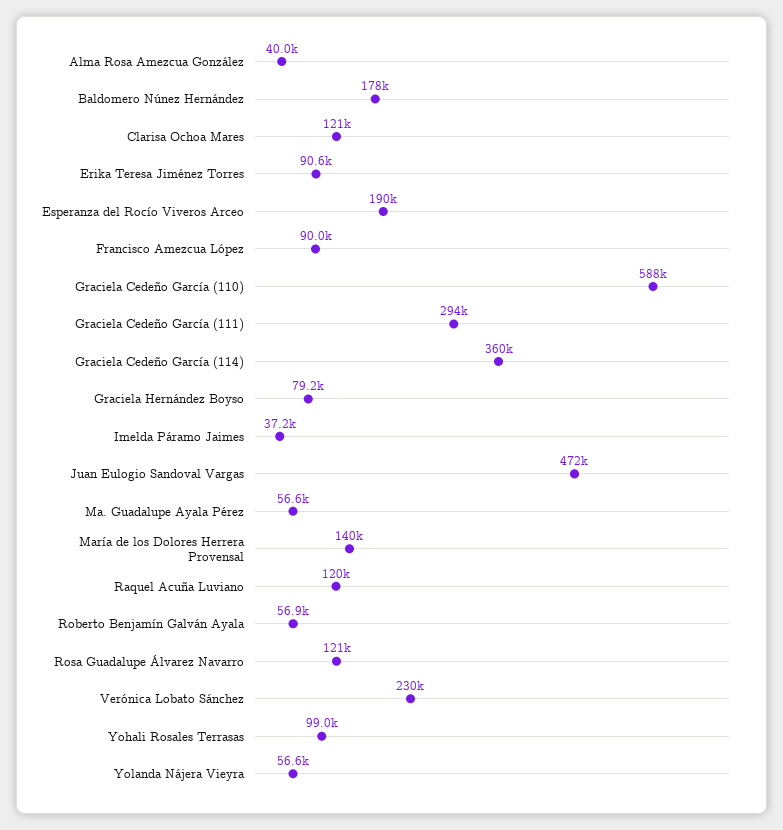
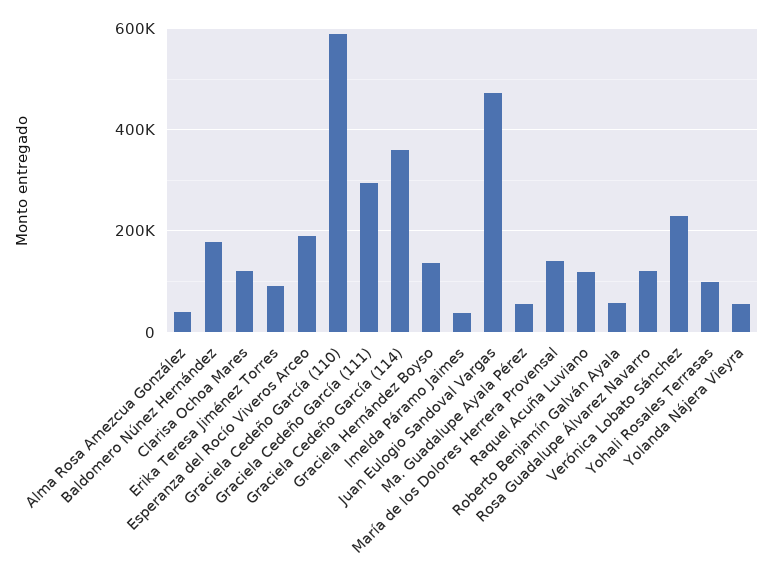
  {
    "Alma Rosa Amezcua González": 40000,
    "Baldomero Núnez Hernández": 178000,
    "Clarisa Ochoa Mares": 121000,
    "Erika Teresa Jiménez Torres": 90600,
    "Esperanza del Rocío Viveros Arceo": 190000,
-   "Francisco Amezcua López": 90000,
    "Graciela Cedeño García (110)": 588000,
    "Graciela Cedeño García (111)": 294000,
    "Graciela Cedeño García (114)": 360000,
-   "Graciela Hernández Boyso": 79200,
+   "Graciela Hernández Boyso": 140000,
    "Imelda Páramo Jaimes": 37200,
    "Juan Eulogio Sandoval Vargas": 472000,
    "Ma. Guadalupe Ayala Pérez": 56600,
    "María de los Dolores Herrera Provensal": 140000,
    "Raquel Acuña Luviano": 120000,
    "Roberto Benjamín Galván Ayala": 56900,
    "Rosa Guadalupe Álvarez Navarro": 121000,
    "Verónica Lobato Sánchez": 230000,
    "Yohali Rosales Terrasas": 99000,
    "Yolanda Nájera Vieyra": 56600
  }

